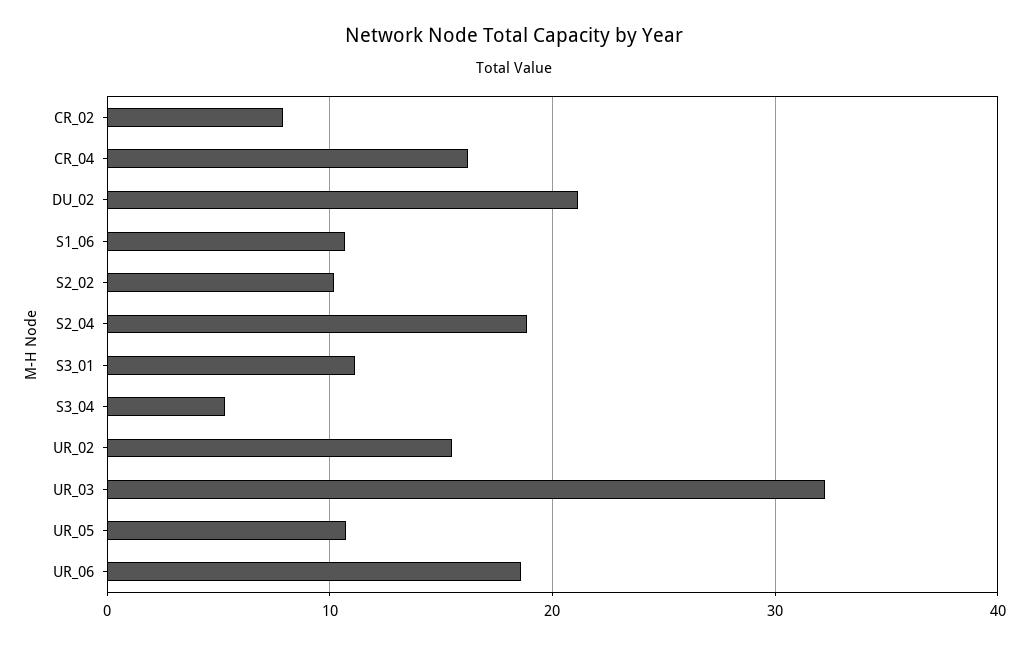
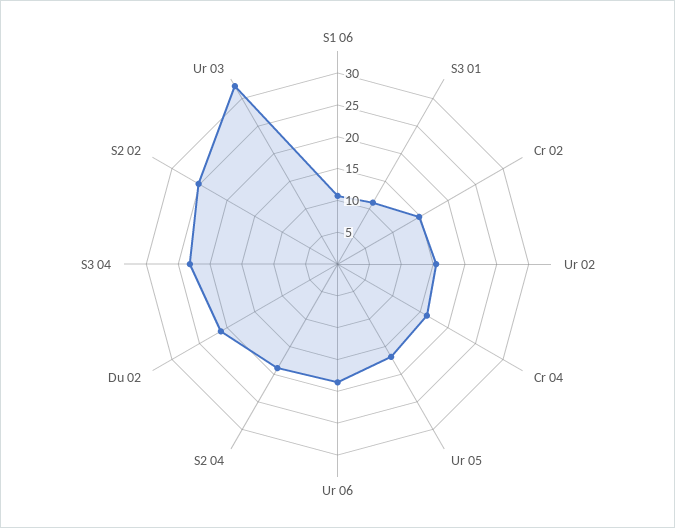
  {
-   "CR_02": 8,
+   "CR_02": 15,
    "CR_04": 16,
    "DU_02": 21,
    "S1_06": 11,
-   "S2_02": 10,
+   "S2_02": 25,
    "S2_04": 19,
    "S3_01": 11,
-   "S3_04": 5,
+   "S3_04": 22.5,
    "UR_02": 15,
    "UR_03": 32,
-   "UR_05": 11,
+   "UR_05": 17.5,
    "UR_06": 19
  }

